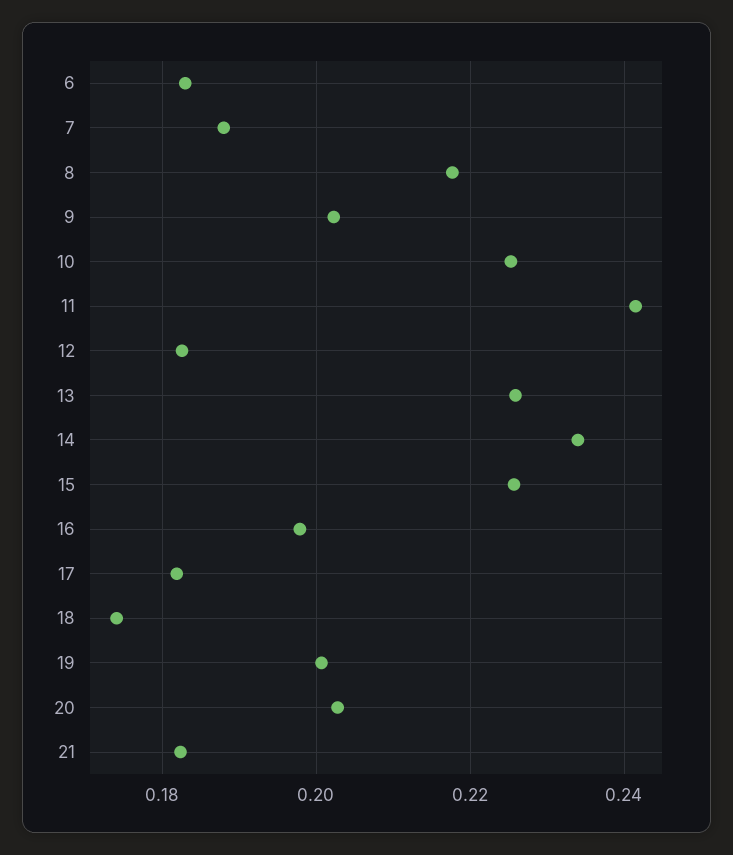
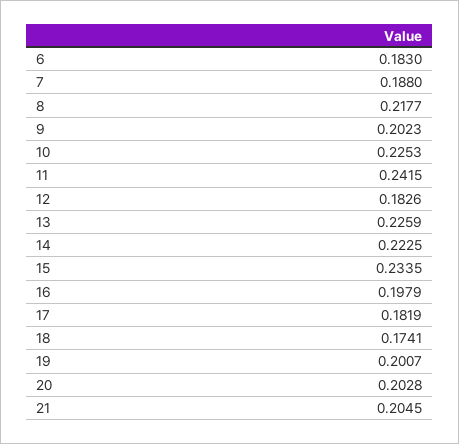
  {
    "6": 0.183,
    "7": 0.188,
    "8": 0.2177,
    "9": 0.2023,
    "10": 0.2253,
    "11": 0.2415,
    "12": 0.1826,
    "13": 0.2259,
-   "14": 0.234,
+   "14": 0.2225,
-   "15": 0.226,
+   "15": 0.2335,
    "16": 0.1979,
    "17": 0.1819,
    "18": 0.1741,
    "19": 0.2007,
    "20": 0.2028,
-   "21": 0.182
+   "21": 0.2045
  }

